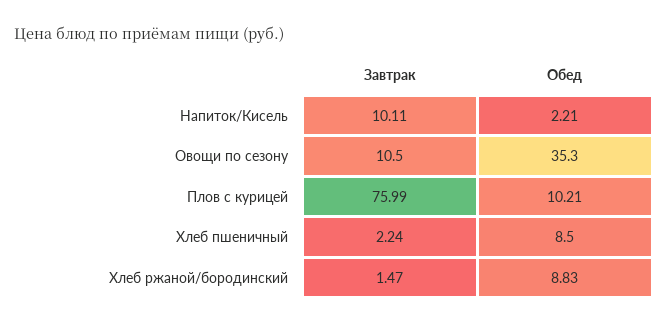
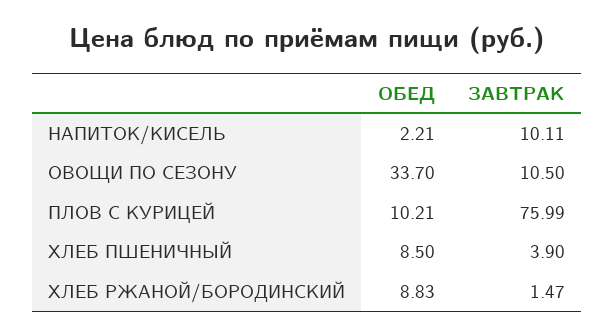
  {
    "Завтрак": {
      "Напиток/Кисель": 10.11,
      "Овощи по сезону": 10.5,
      "Плов с курицей": 75.99,
-     "Хлеб пшеничный": 2.24,
+     "Хлеб пшеничный": 3.9,
      "Хлеб ржаной/бородинский": 1.47
    },
    "Обед": {
      "Напиток/Кисель": 2.21,
-     "Овощи по сезону": 35.3,
+     "Овощи по сезону": 33.7,
      "Плов с курицей": 10.21,
      "Хлеб пшеничный": 8.5,
      "Хлеб ржаной/бородинский": 8.83
    }
  }

